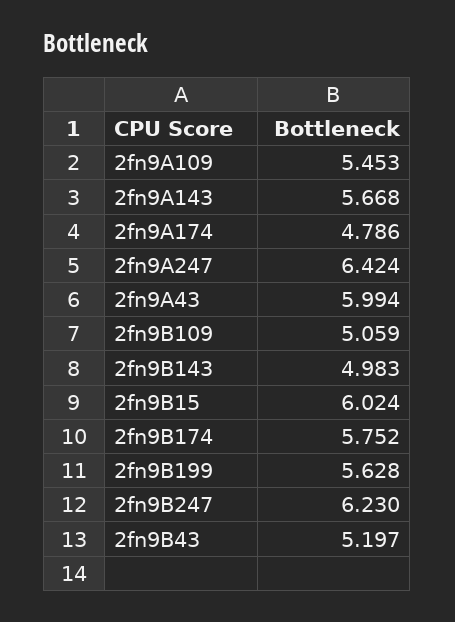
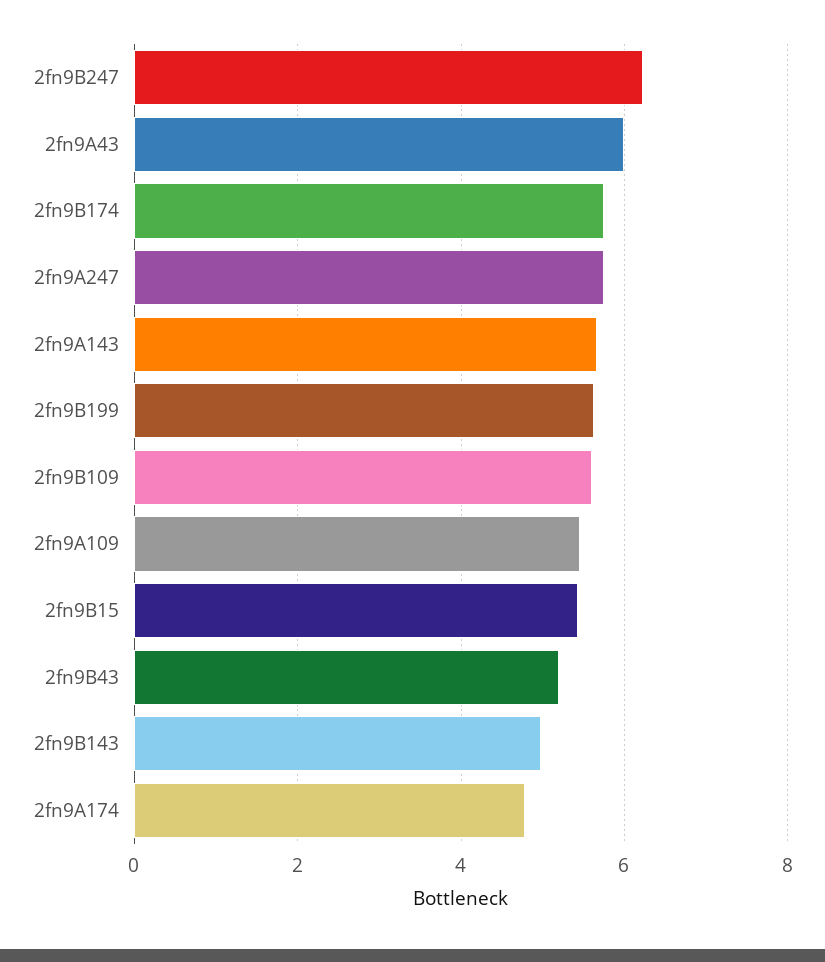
  {
    "2fn9A109": 5.453,
    "2fn9A143": 5.668,
    "2fn9A174": 4.786,
-   "2fn9A247": 6.424,
+   "2fn9A247": 5.8,
    "2fn9A43": 5.994,
-   "2fn9B109": 5.059,
+   "2fn9B109": 5.6,
    "2fn9B143": 4.983,
-   "2fn9B15": 6.024,
+   "2fn9B15": 5.4,
    "2fn9B174": 5.752,
    "2fn9B199": 5.628,
    "2fn9B247": 6.23,
    "2fn9B43": 5.197
  }

